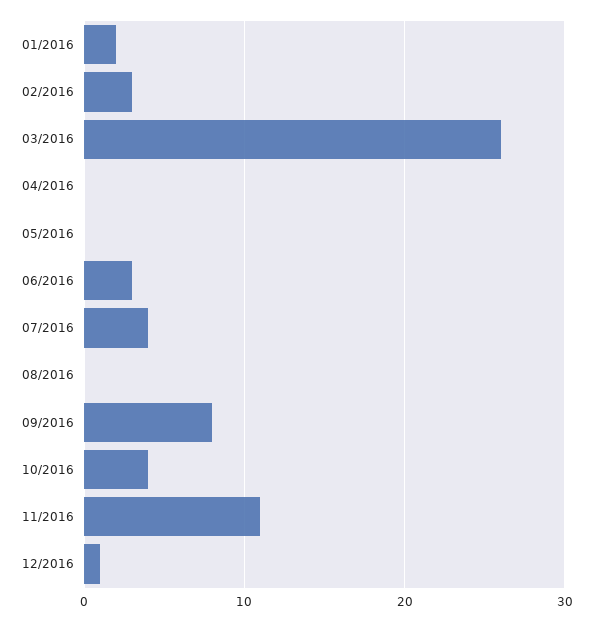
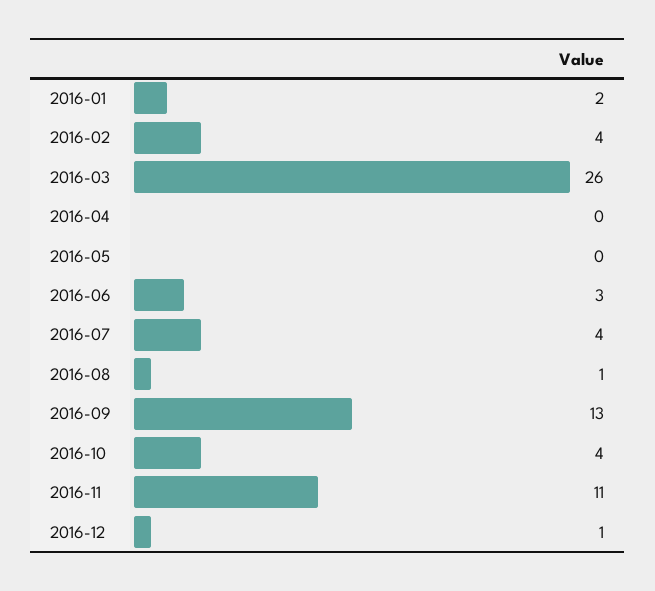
  {
    "01/2016": 2,
-   "02/2016": 3,
+   "02/2016": 4,
    "03/2016": 26,
    "04/2016": 0,
    "05/2016": 0,
    "06/2016": 3,
    "07/2016": 4,
-   "08/2016": 0,
+   "08/2016": 1,
-   "09/2016": 8,
+   "09/2016": 13,
    "10/2016": 4,
    "11/2016": 11,
    "12/2016": 1
  }

